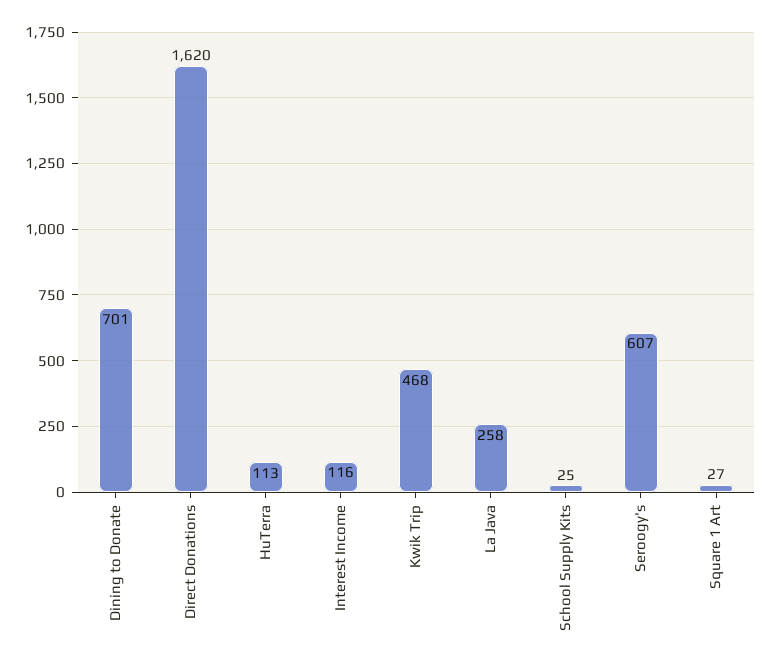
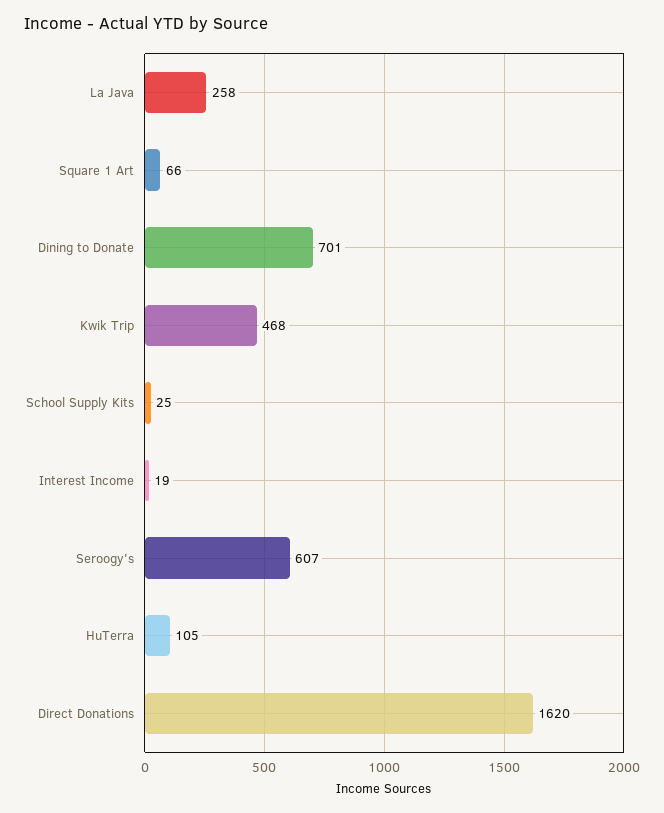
  {
    "Dining to Donate": 701,
    "Direct Donations": 1620,
-   "HuTerra": 113,
+   "HuTerra": 105,
-   "Interest Income": 116,
+   "Interest Income": 19,
    "Kwik Trip": 468,
    "La Java": 258,
    "School Supply Kits": 25,
    "Seroogy's": 607,
-   "Square 1 Art": 27
+   "Square 1 Art": 66
  }

